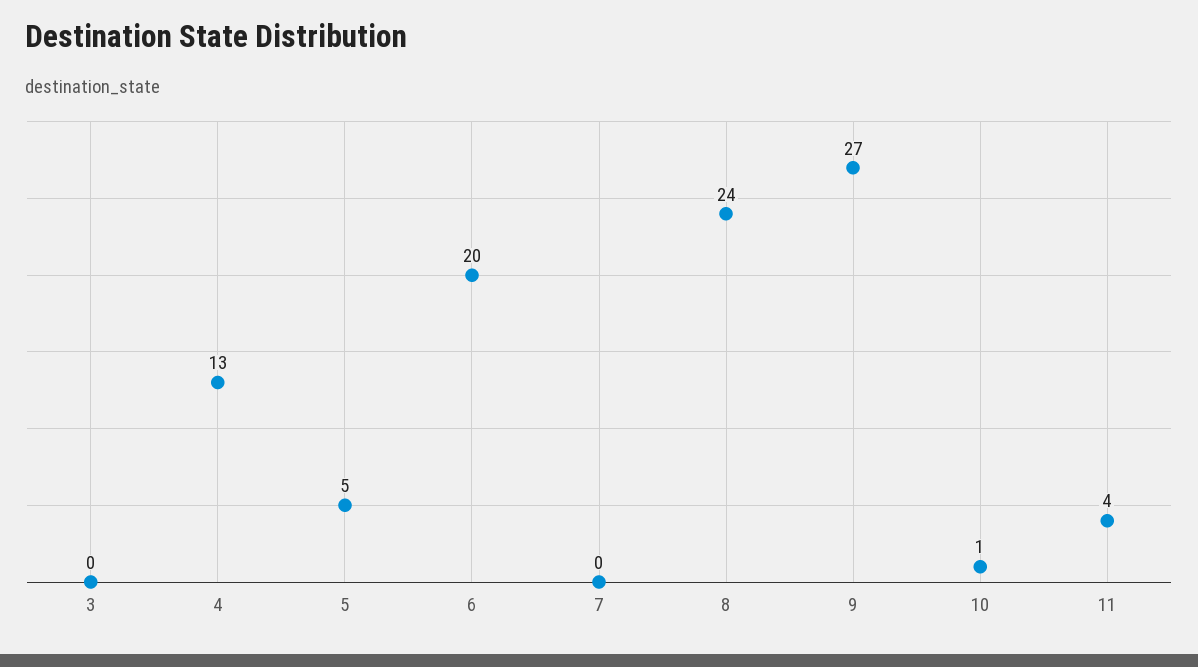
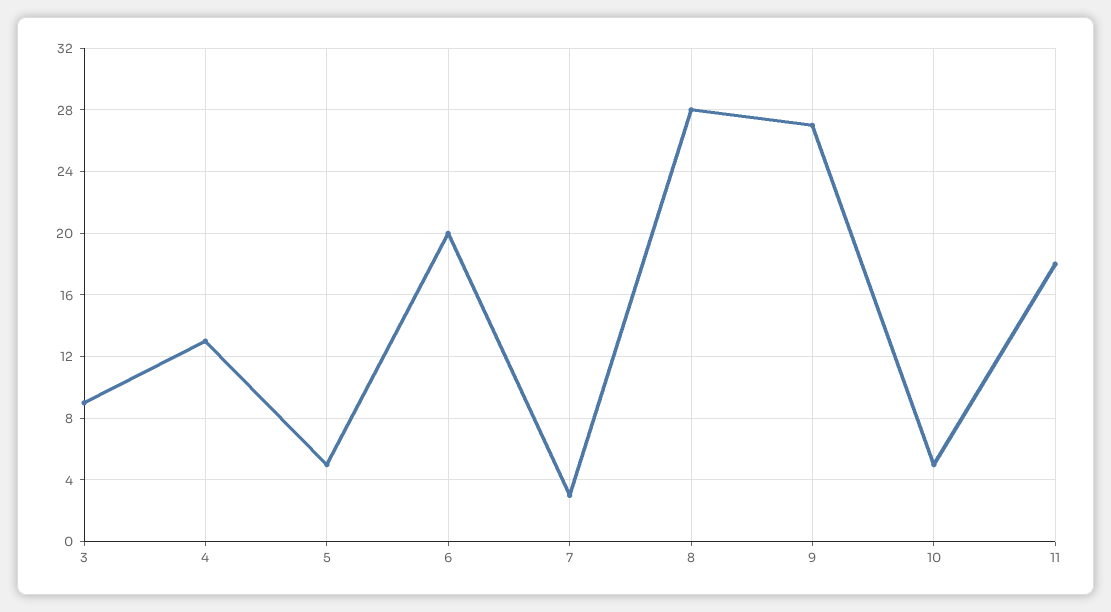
  {
-   "3": 0,
+   "3": 9,
    "4": 13,
    "5": 5,
    "6": 20,
-   "7": 0,
+   "7": 3,
-   "8": 24,
+   "8": 28,
    "9": 27,
-   "10": 1,
+   "10": 5,
-   "11": 4
+   "11": 18
  }

